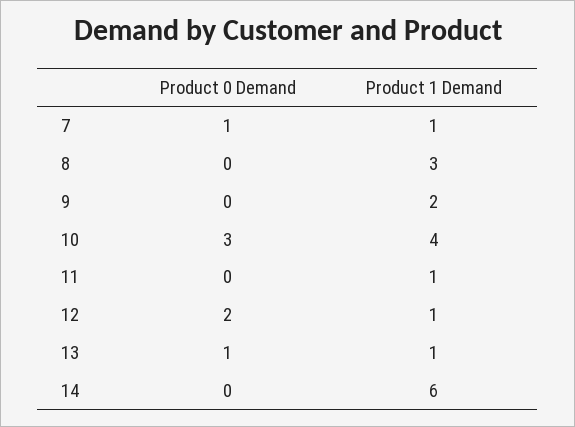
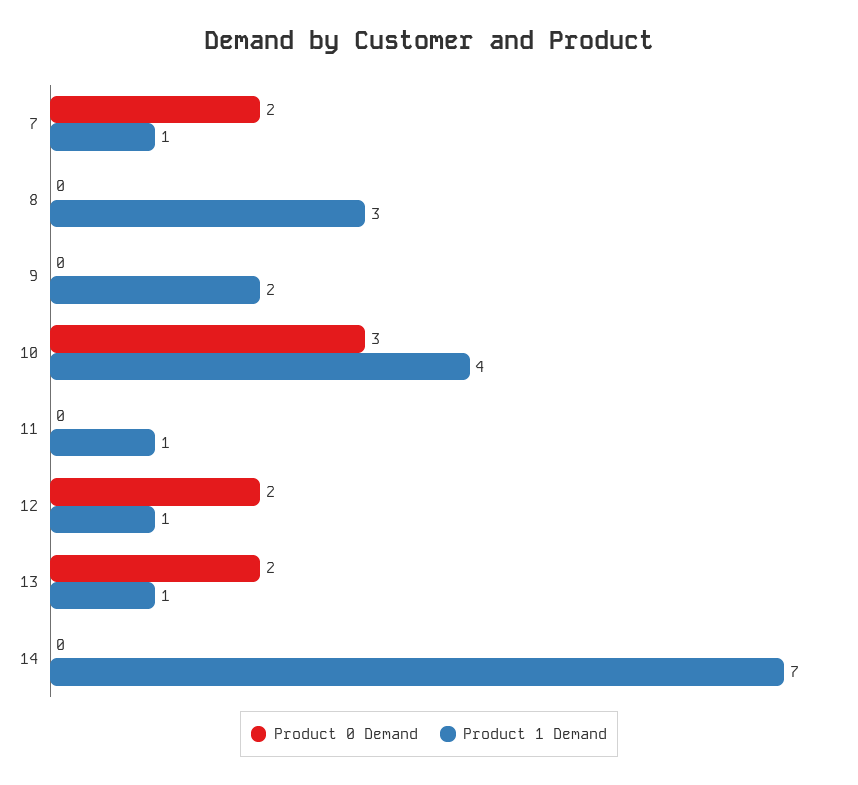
  {
    "Product 0 Demand": {
-     "7": 1,
+     "7": 2,
      "8": 0,
      "9": 0,
      "10": 3,
      "11": 0,
      "12": 2,
-     "13": 1,
+     "13": 2,
      "14": 0
    },
    "Product 1 Demand": {
      "7": 1,
      "8": 3,
      "9": 2,
      "10": 4,
      "11": 1,
      "12": 1,
      "13": 1,
-     "14": 6
+     "14": 7
    }
  }

